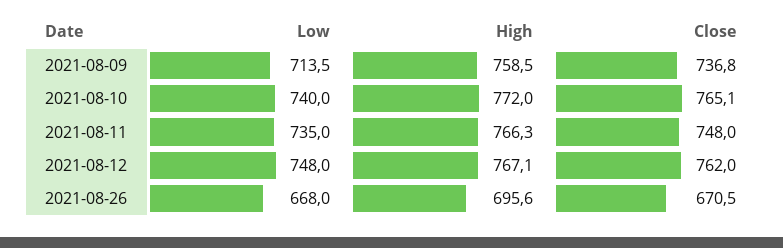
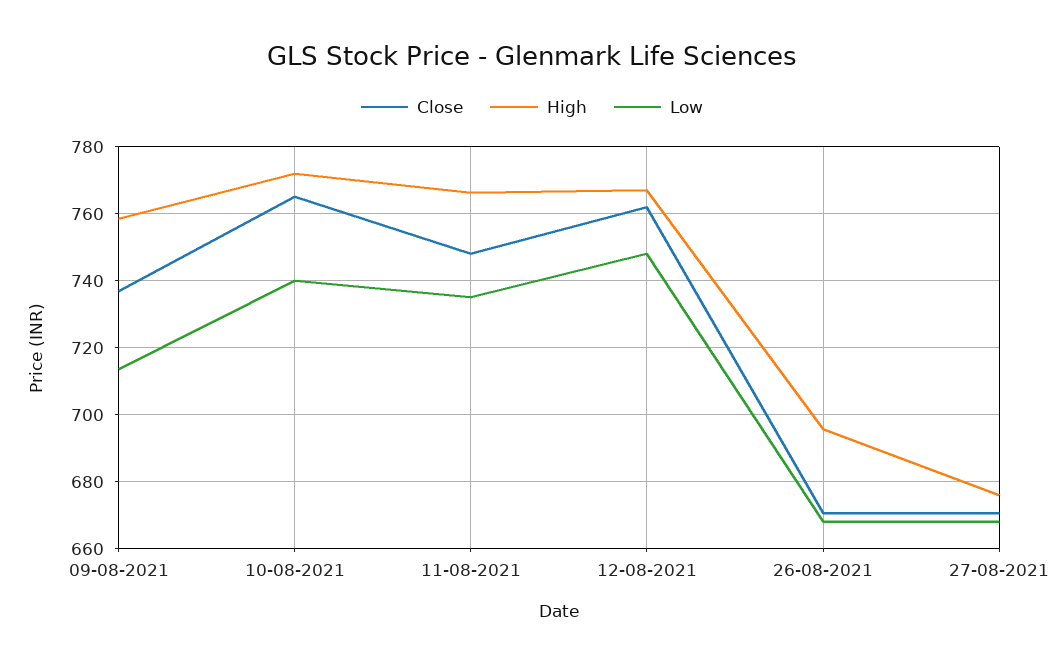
  {
    "Low": {
      "2021-08-09": 713.5,
      "2021-08-10": 740,
      "2021-08-11": 735,
      "2021-08-12": 748,
-     "2021-08-26": 668
+     "2021-08-26": 668,
+     "27-08-2021": 668
    },
    "High": {
      "2021-08-09": 758.5,
      "2021-08-10": 772,
      "2021-08-11": 766.3,
      "2021-08-12": 767.1,
-     "2021-08-26": 695.6
+     "2021-08-26": 695.6,
+     "27-08-2021": 676
    },
    "Close": {
      "2021-08-09": 736.8,
      "2021-08-10": 765.1,
      "2021-08-11": 748,
      "2021-08-12": 762,
-     "2021-08-26": 670.5
+     "2021-08-26": 670.5,
+     "27-08-2021": 670
    }
  }

